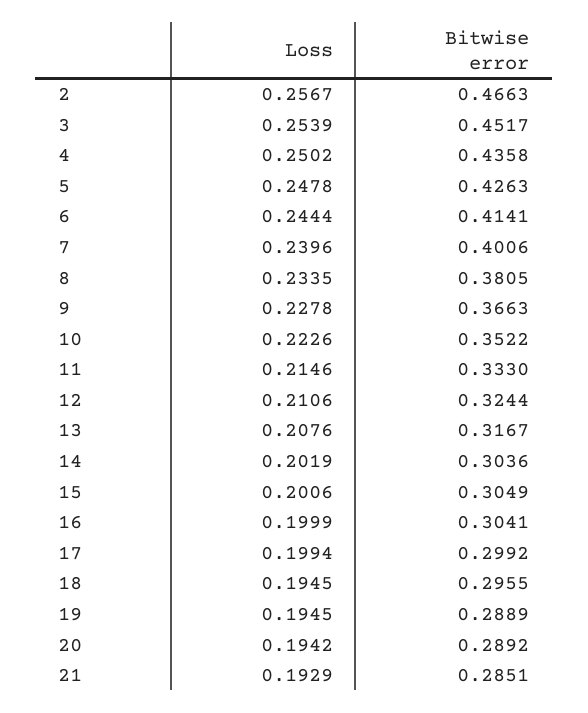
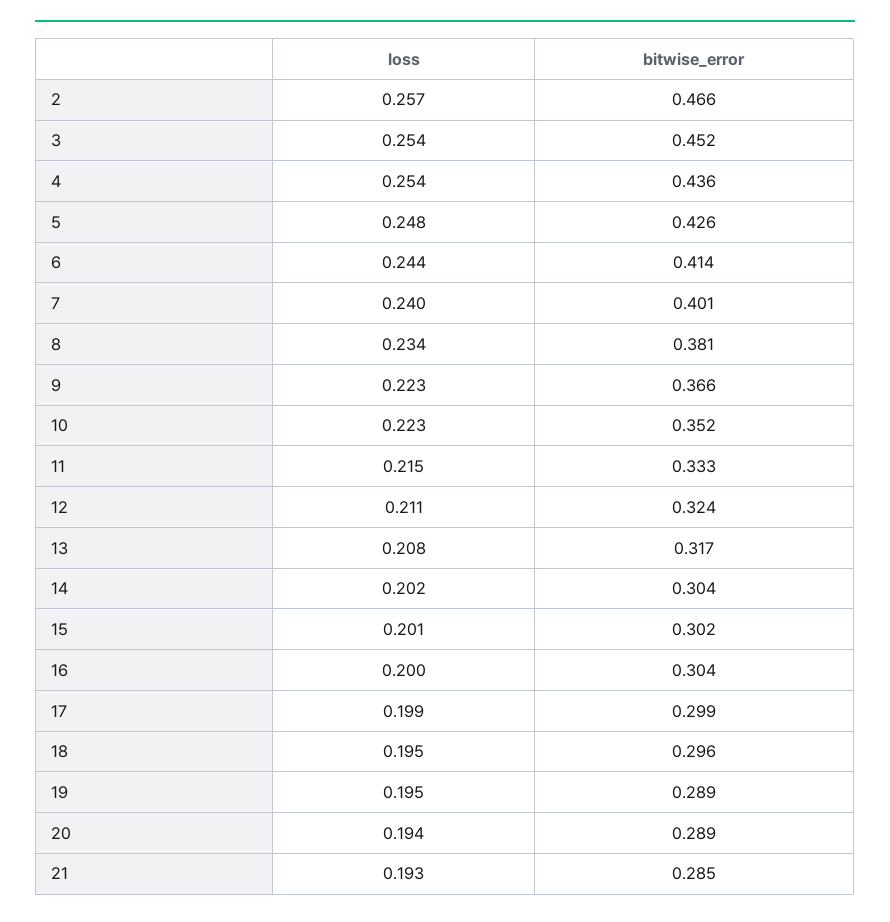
  {
    "Loss": {
      "2": 0.2567,
      "3": 0.2539,
-     "4": 0.2502,
+     "4": 0.254,
      "5": 0.2478,
      "6": 0.2444,
      "7": 0.2396,
      "8": 0.2335,
-     "9": 0.2278,
+     "9": 0.223,
      "10": 0.2226,
      "11": 0.2146,
      "12": 0.2106,
      "13": 0.2076,
      "14": 0.2019,
      "15": 0.2006,
      "16": 0.1999,
      "17": 0.1994,
      "18": 0.1945,
      "19": 0.1945,
      "20": 0.1942,
      "21": 0.1929
    },
    "Bitwise error": {
      "2": 0.4663,
      "3": 0.4517,
      "4": 0.4358,
      "5": 0.4263,
      "6": 0.4141,
      "7": 0.4006,
      "8": 0.3805,
      "9": 0.3663,
      "10": 0.3522,
      "11": 0.333,
      "12": 0.3244,
      "13": 0.3167,
      "14": 0.3036,
-     "15": 0.3049,
+     "15": 0.302,
      "16": 0.3041,
      "17": 0.2992,
      "18": 0.2955,
      "19": 0.2889,
      "20": 0.2892,
      "21": 0.2851
    }
  }

